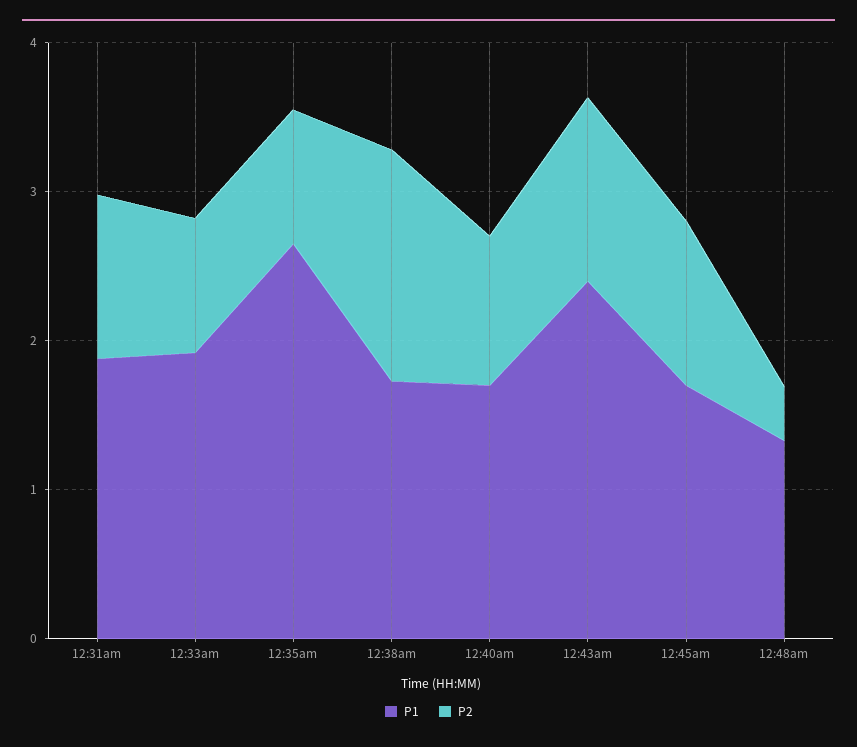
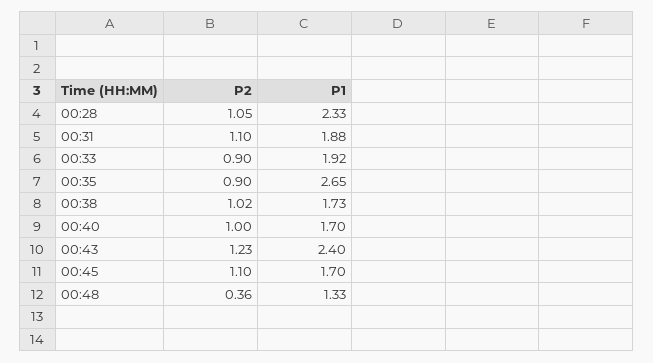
  {
    "P1": {
      "12:31am": 1.88,
      "12:33am": 1.92,
      "12:35am": 2.65,
      "12:38am": 1.73,
      "12:40am": 1.7,
      "12:43am": 2.4,
      "12:45am": 1.7,
-     "12:48am": 1.33
+     "12:48am": 1.33,
+     "00:28": 2.33
    },
    "P2": {
      "12:31am": 1.1,
      "12:33am": 0.9,
      "12:35am": 0.9,
-     "12:38am": 1.6,
+     "12:38am": 1.02,
      "12:40am": 1,
      "12:43am": 1.23,
      "12:45am": 1.1,
-     "12:48am": 0.36
+     "12:48am": 0.36,
+     "00:28": 1.05
    }
  }

